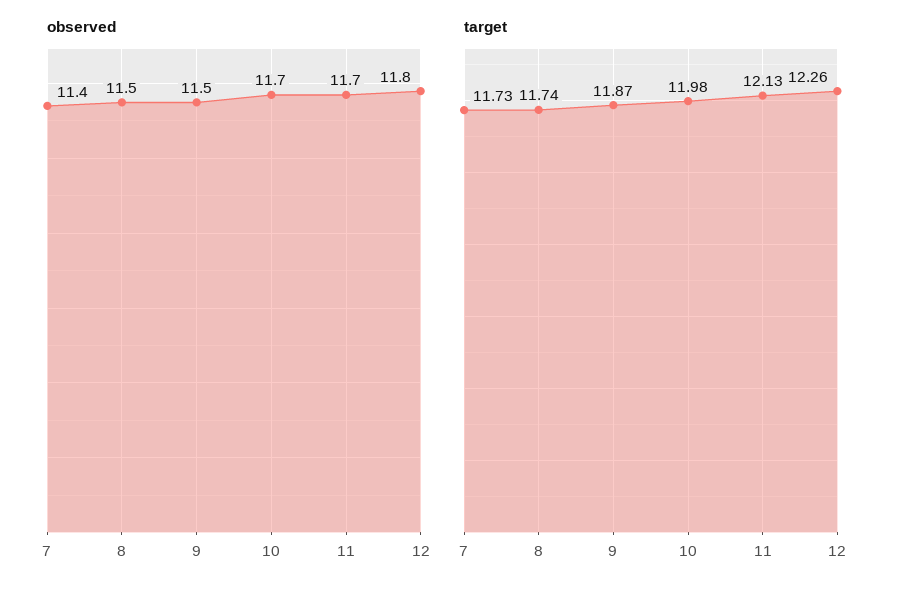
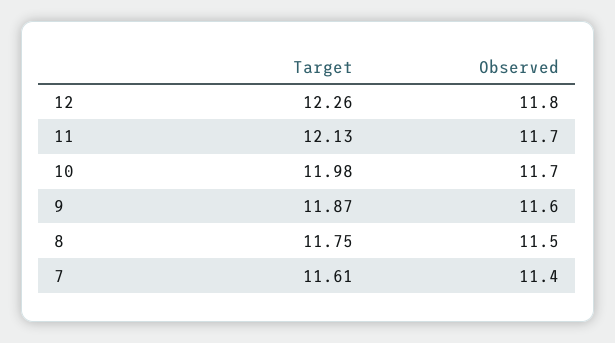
  {
    "observed": {
      "7": 11.4,
      "8": 11.5,
-     "9": 11.5,
+     "9": 11.6,
      "10": 11.7,
      "11": 11.7,
      "12": 11.8
    },
    "target": {
-     "7": 11.73,
+     "7": 11.61,
-     "8": 11.74,
+     "8": 11.75,
      "9": 11.87,
      "10": 11.98,
      "11": 12.13,
      "12": 12.26
    }
  }

